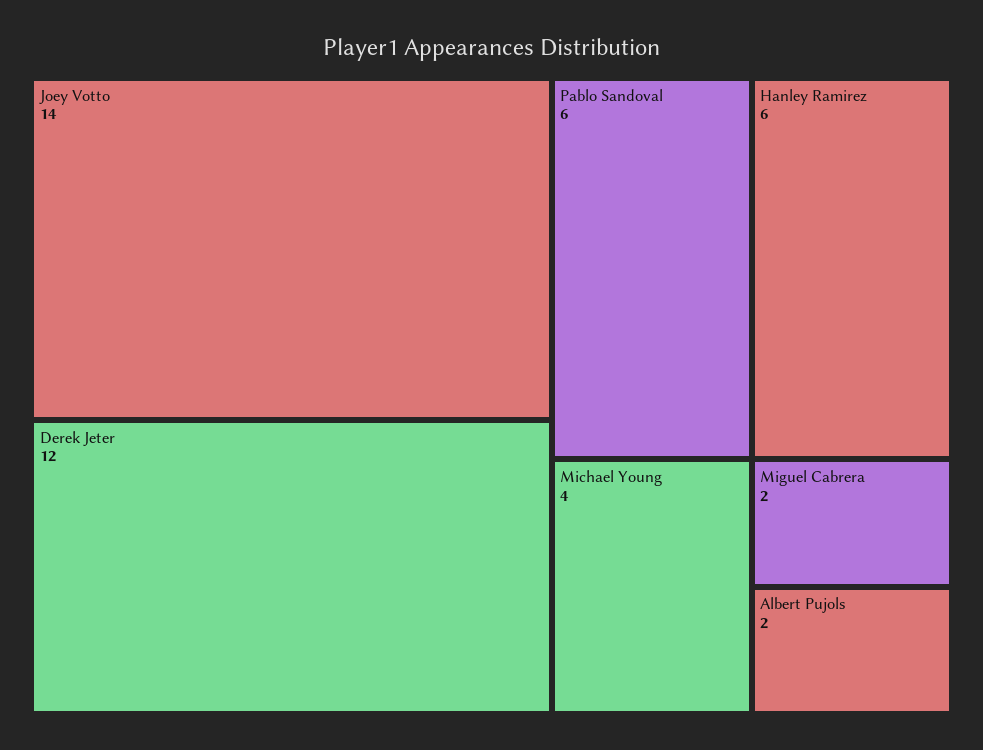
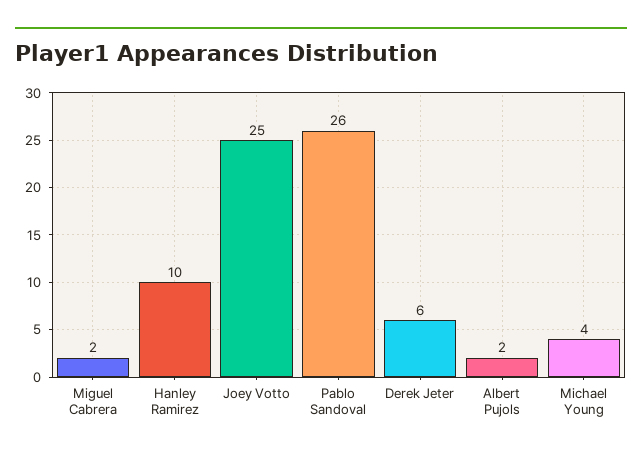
  {
-   "Joey Votto": 14,
+   "Joey Votto": 25,
-   "Derek Jeter": 12,
+   "Derek Jeter": 6,
-   "Pablo Sandoval": 6,
+   "Pablo Sandoval": 26,
-   "Hanley Ramirez": 6,
+   "Hanley Ramirez": 10,
    "Michael Young": 4,
    "Miguel Cabrera": 2,
    "Albert Pujols": 2
  }

